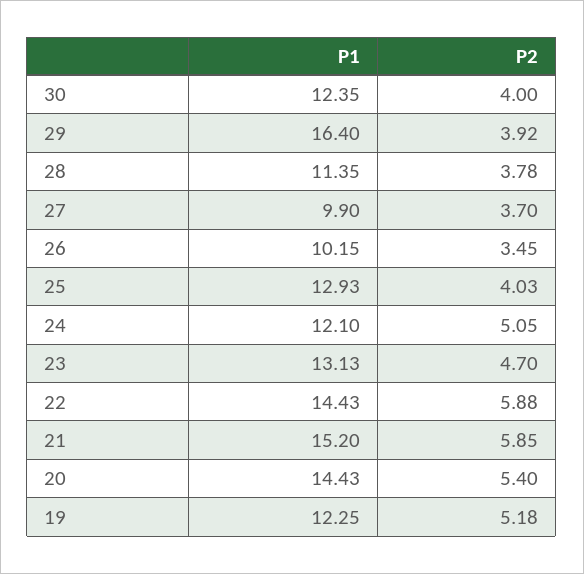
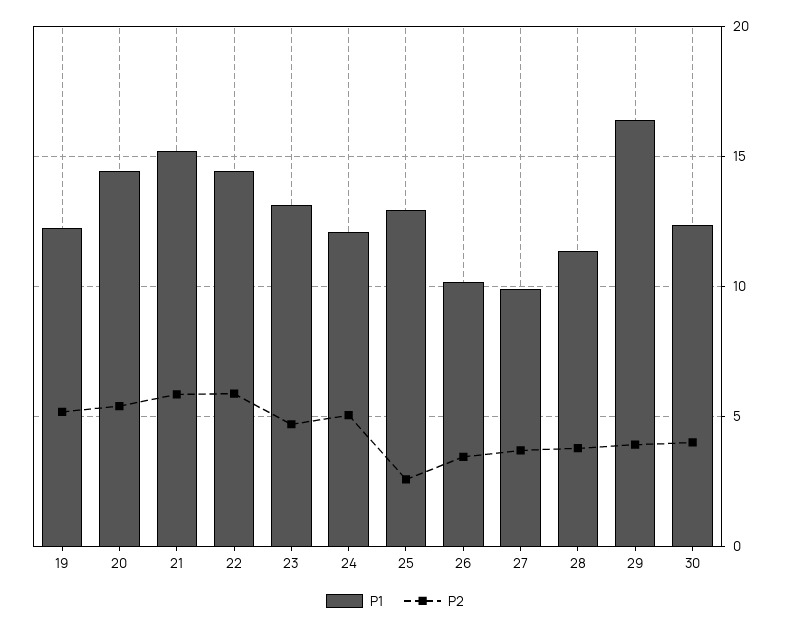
  {
    "P1": {
      "30": 12.35,
      "29": 16.4,
      "28": 11.35,
      "27": 9.9,
      "26": 10.15,
      "25": 12.93,
      "24": 12.1,
      "23": 13.13,
      "22": 14.43,
      "21": 15.2,
      "20": 14.43,
      "19": 12.25
    },
    "P2": {
      "30": 4,
      "29": 3.92,
      "28": 3.78,
      "27": 3.7,
      "26": 3.45,
-     "25": 4.03,
+     "25": 2.5,
      "24": 5.05,
      "23": 4.7,
      "22": 5.88,
      "21": 5.85,
      "20": 5.4,
      "19": 5.18
    }
  }

